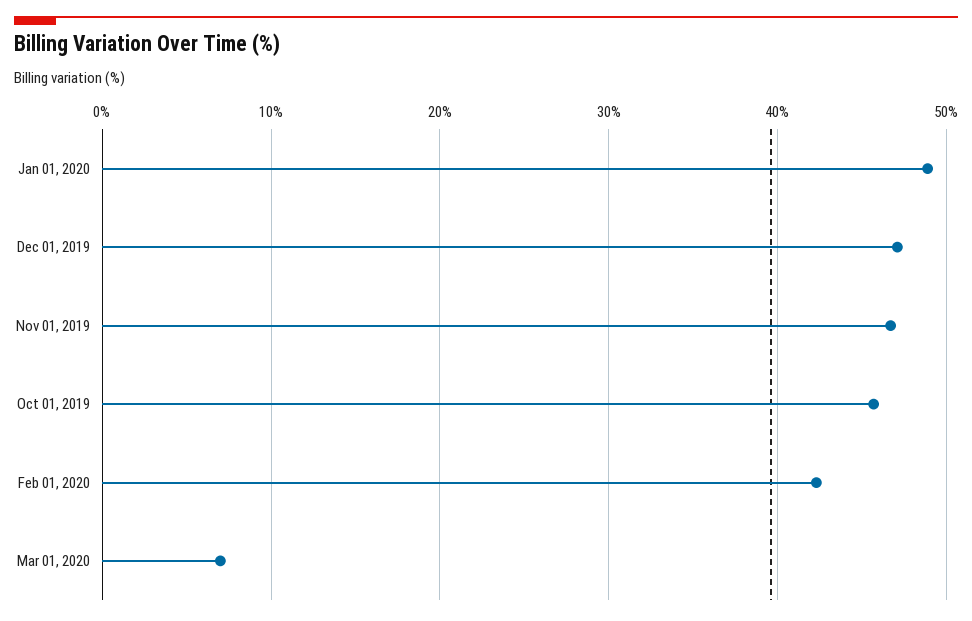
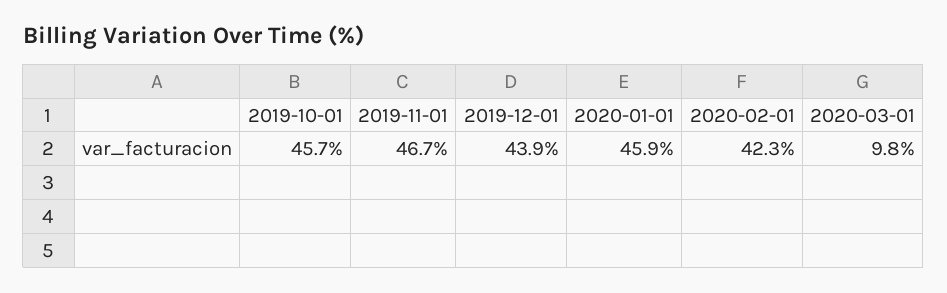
  {
-   "Jan 01, 2020": 49,
+   "Jan 01, 2020": 45.9,
-   "Dec 01, 2019": 47,
+   "Dec 01, 2019": 43.9,
    "Nov 01, 2019": 46.7,
    "Oct 01, 2019": 45.7,
    "Feb 01, 2020": 42.3,
-   "Mar 01, 2020": 7
+   "Mar 01, 2020": 9.8
  }

